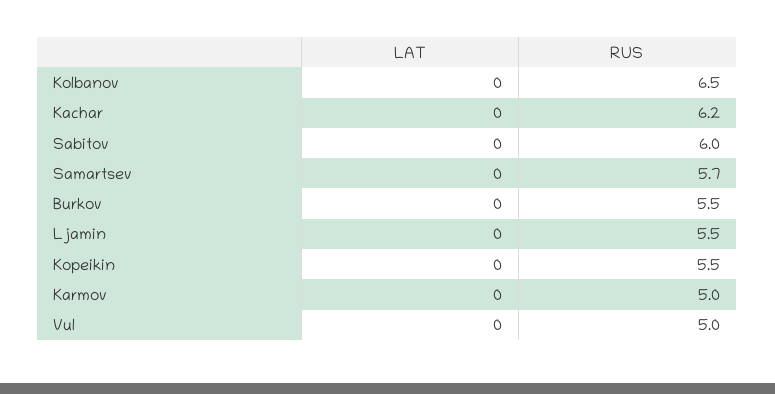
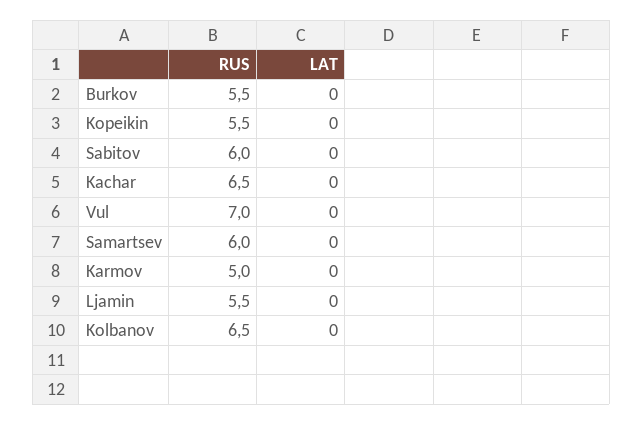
  {
    "LAT": {
      "Kolbanov": 0,
      "Kachar": 0,
      "Sabitov": 0,
      "Samartsev": 0,
      "Burkov": 0,
      "Ljamin": 0,
      "Kopeikin": 0,
      "Karmov": 0,
      "Vul": 0
    },
    "RUS": {
      "Kolbanov": 6.5,
-     "Kachar": 6.2,
+     "Kachar": 6.5,
      "Sabitov": 6,
-     "Samartsev": 5.7,
+     "Samartsev": 6,
      "Burkov": 5.5,
      "Ljamin": 5.5,
      "Kopeikin": 5.5,
      "Karmov": 5,
-     "Vul": 5
+     "Vul": 7
    }
  }

